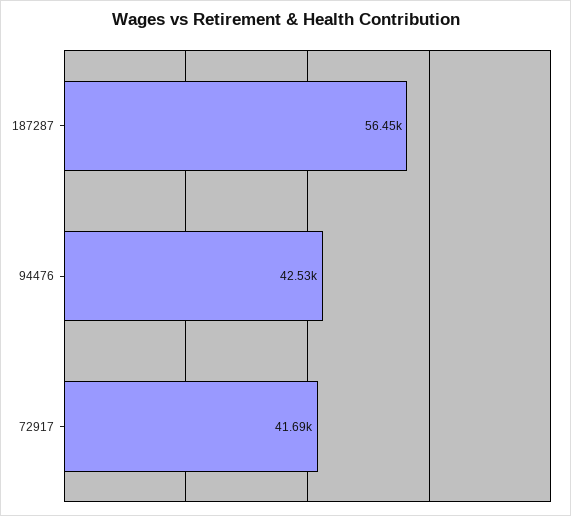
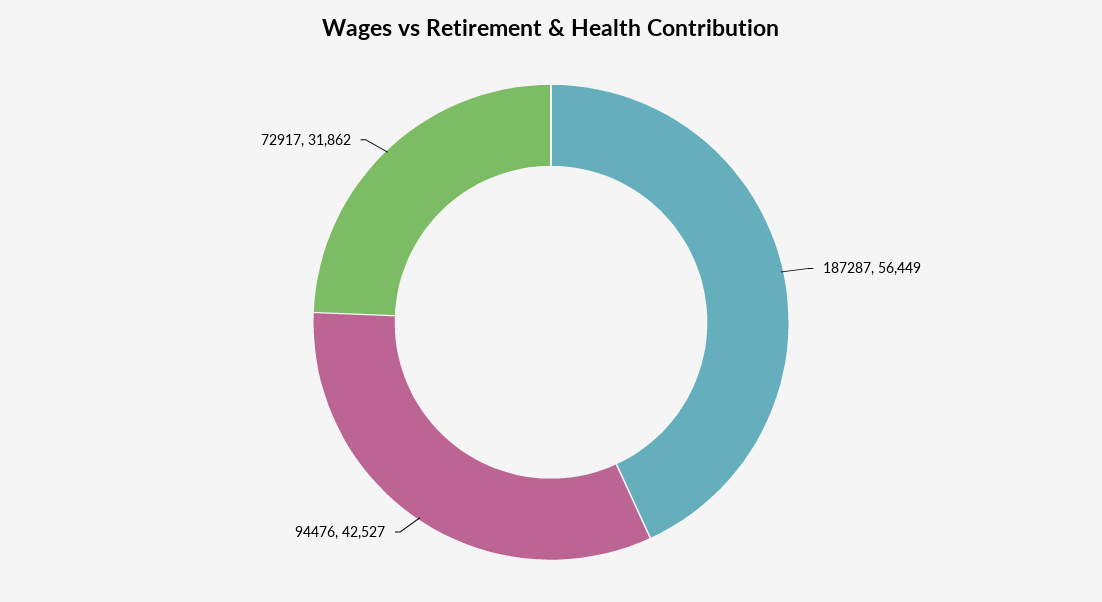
  {
    "187287": 56449,
    "94476": 42527,
-   "72917": 41690
+   "72917": 31862
  }

